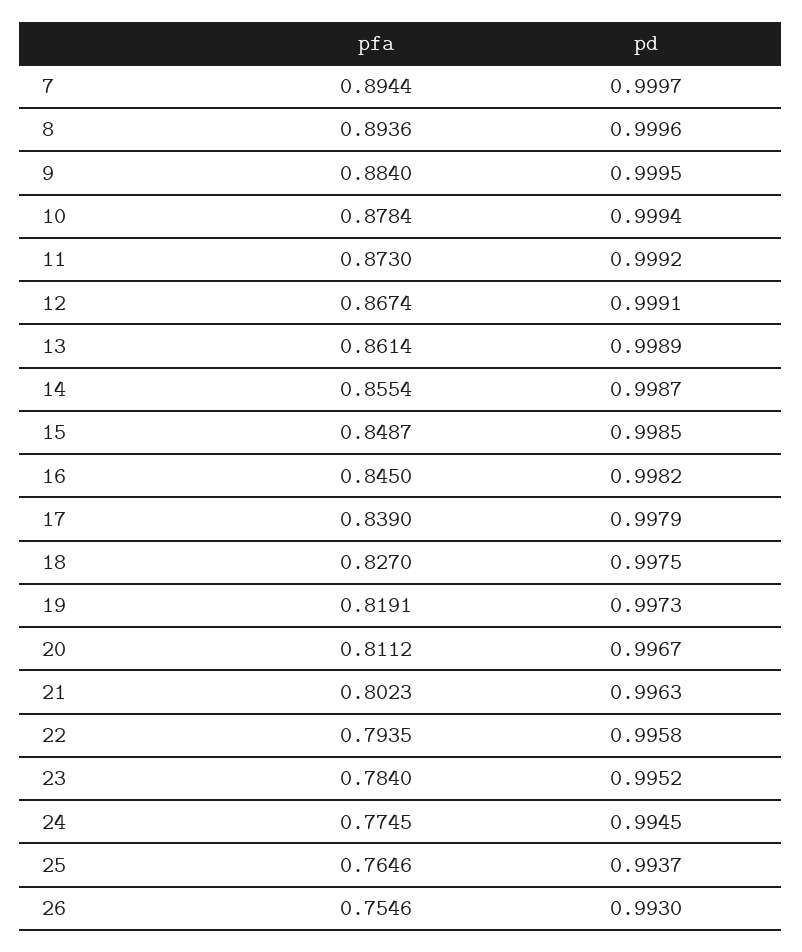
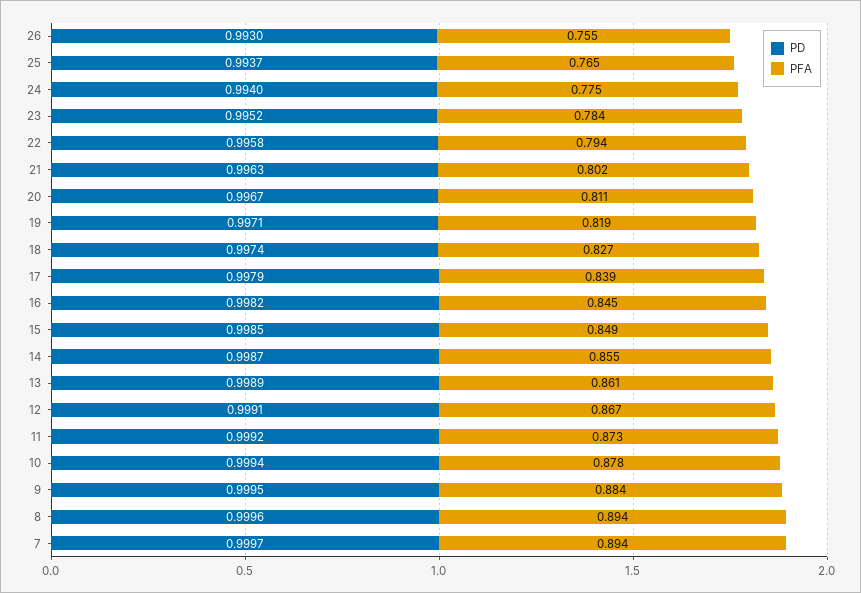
  {
    "pfa": {
      "7": 0.8944,
      "8": 0.8936,
      "9": 0.884,
      "10": 0.8784,
      "11": 0.873,
      "12": 0.8674,
      "13": 0.8614,
      "14": 0.8554,
      "15": 0.8487,
      "16": 0.845,
      "17": 0.839,
      "18": 0.827,
      "19": 0.8191,
      "20": 0.8112,
      "21": 0.8023,
      "22": 0.7935,
      "23": 0.784,
      "24": 0.7745,
      "25": 0.7646,
      "26": 0.7546
    },
    "pd": {
      "7": 0.9997,
      "8": 0.9996,
      "9": 0.9995,
      "10": 0.9994,
      "11": 0.9992,
      "12": 0.9991,
      "13": 0.9989,
      "14": 0.9987,
      "15": 0.9985,
      "16": 0.9982,
      "17": 0.9979,
-     "18": 0.9975,
+     "18": 0.9974,
-     "19": 0.9973,
+     "19": 0.9971,
      "20": 0.9967,
      "21": 0.9963,
      "22": 0.9958,
      "23": 0.9952,
-     "24": 0.9945,
+     "24": 0.994,
      "25": 0.9937,
      "26": 0.993
    }
  }

